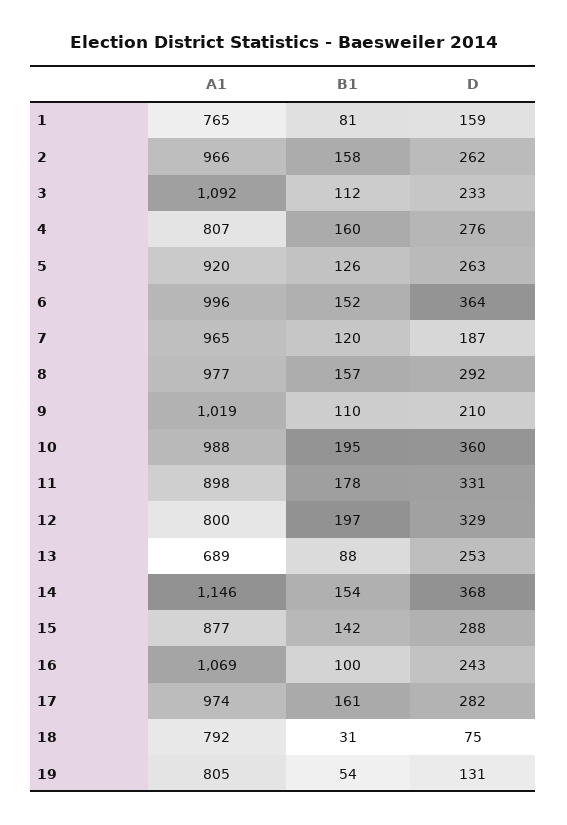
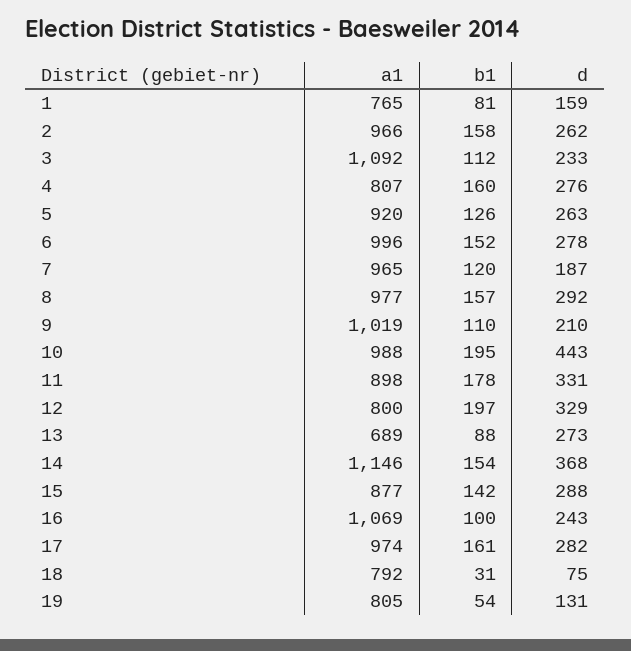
  {
    "A1": {
      "1": 765,
      "2": 966,
      "3": 1092,
      "4": 807,
      "5": 920,
      "6": 996,
      "7": 965,
      "8": 977,
      "9": 1019,
      "10": 988,
      "11": 898,
      "12": 800,
      "13": 689,
      "14": 1146,
      "15": 877,
      "16": 1069,
      "17": 974,
      "18": 792,
      "19": 805
    },
    "B1": {
      "1": 81,
      "2": 158,
      "3": 112,
      "4": 160,
      "5": 126,
      "6": 152,
      "7": 120,
      "8": 157,
      "9": 110,
      "10": 195,
      "11": 178,
      "12": 197,
      "13": 88,
      "14": 154,
      "15": 142,
      "16": 100,
      "17": 161,
      "18": 31,
      "19": 54
    },
    "D": {
      "1": 159,
      "2": 262,
      "3": 233,
      "4": 276,
      "5": 263,
-     "6": 364,
+     "6": 278,
      "7": 187,
      "8": 292,
      "9": 210,
-     "10": 360,
+     "10": 443,
      "11": 331,
      "12": 329,
-     "13": 253,
+     "13": 273,
      "14": 368,
      "15": 288,
      "16": 243,
      "17": 282,
      "18": 75,
      "19": 131
    }
  }

